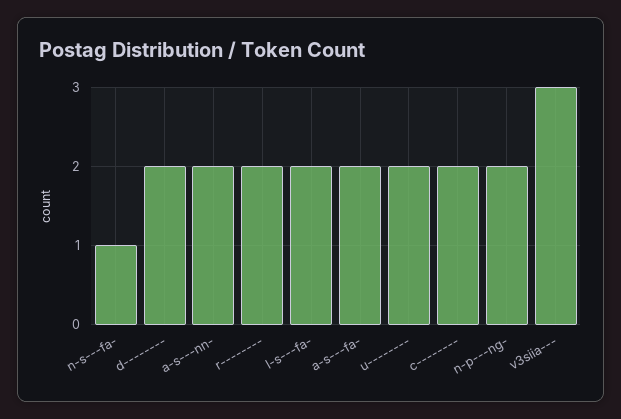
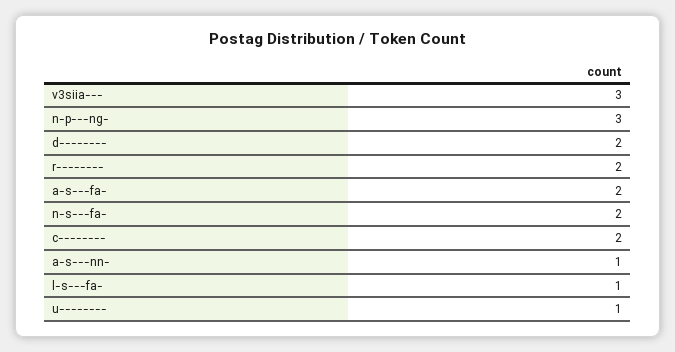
  {
-   "n-s---fa-": 1,
+   "n-s---fa-": 2,
    "d--------": 2,
-   "a-s---nn-": 2,
+   "a-s---nn-": 1,
    "r--------": 2,
-   "l-s---fa-": 2,
+   "l-s---fa-": 1,
    "a-s---fa-": 2,
-   "u--------": 2,
+   "u--------": 1,
    "c--------": 2,
-   "n-p---ng-": 2,
+   "n-p---ng-": 3,
    "v3siia---": 3
  }

